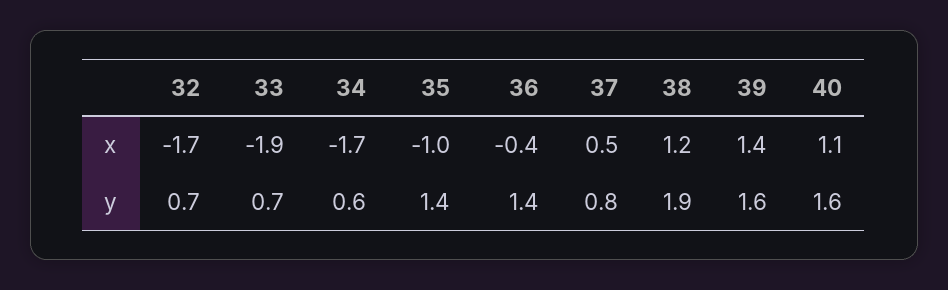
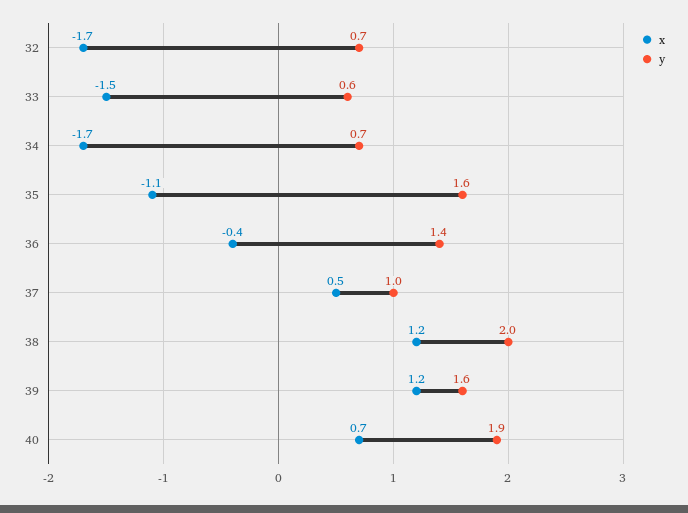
  {
    "x": {
      "32": -1.7,
-     "33": -1.9,
+     "33": -1.5,
      "34": -1.7,
-     "35": -1,
+     "35": -1.1,
      "36": -0.4,
      "37": 0.5,
      "38": 1.2,
-     "39": 1.4,
+     "39": 1.2,
-     "40": 1.1
+     "40": 0.7
    },
    "y": {
      "32": 0.7,
-     "33": 0.7,
+     "33": 0.6,
-     "34": 0.6,
+     "34": 0.7,
-     "35": 1.4,
+     "35": 1.6,
      "36": 1.4,
-     "37": 0.8,
+     "37": 1,
-     "38": 1.9,
+     "38": 2,
      "39": 1.6,
-     "40": 1.6
+     "40": 1.9
    }
  }

